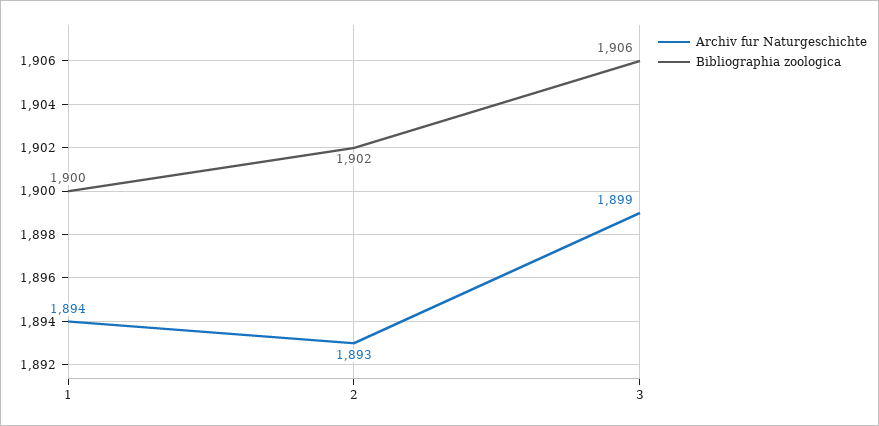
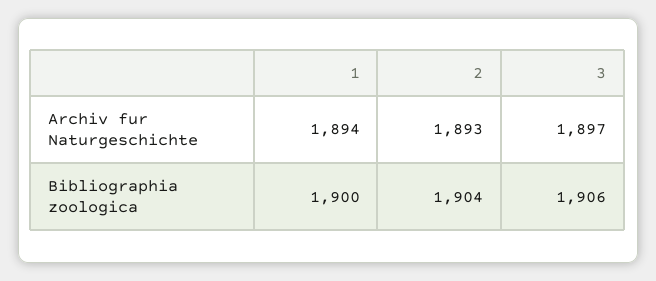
  {
    "Archiv fur Naturgeschichte": {
      "1": 1894,
      "2": 1893,
-     "3": 1899
+     "3": 1897
    },
    "Bibliographia zoologica": {
      "1": 1900,
-     "2": 1902,
+     "2": 1904,
      "3": 1906
    }
  }

